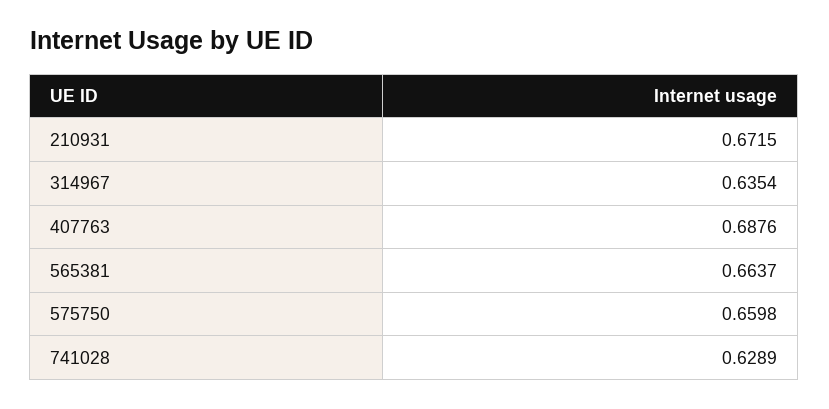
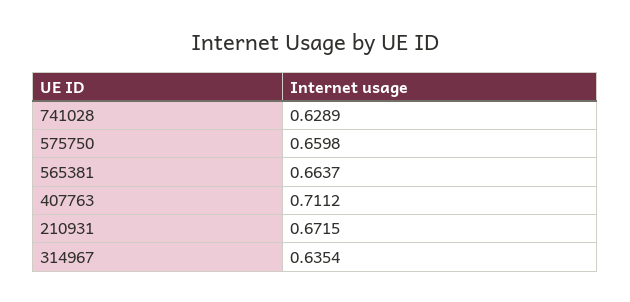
  {
    "210931": 0.6715,
    "314967": 0.6354,
-   "407763": 0.6876,
+   "407763": 0.7112,
    "565381": 0.6637,
    "575750": 0.6598,
    "741028": 0.6289
  }

